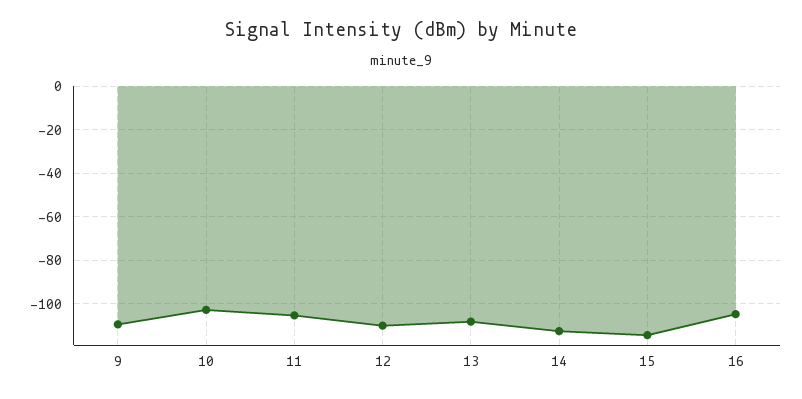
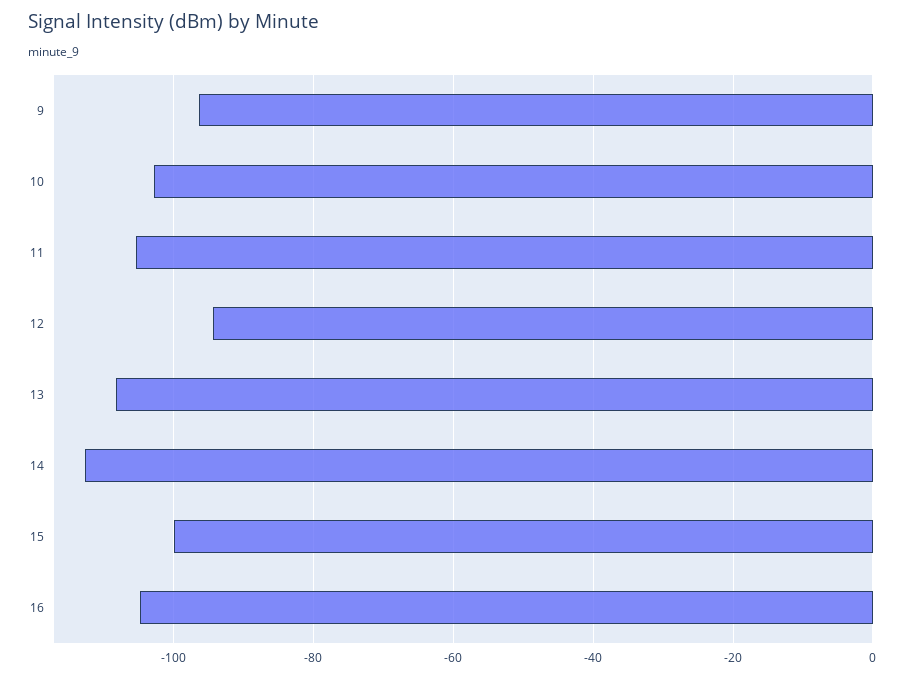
  {
-   "9": -110,
+   "9": -96,
    "10": -102,
    "11": -106,
-   "12": -110,
+   "12": -94,
    "13": -108,
    "14": -112,
-   "15": -115,
+   "15": -100,
    "16": -104
  }

